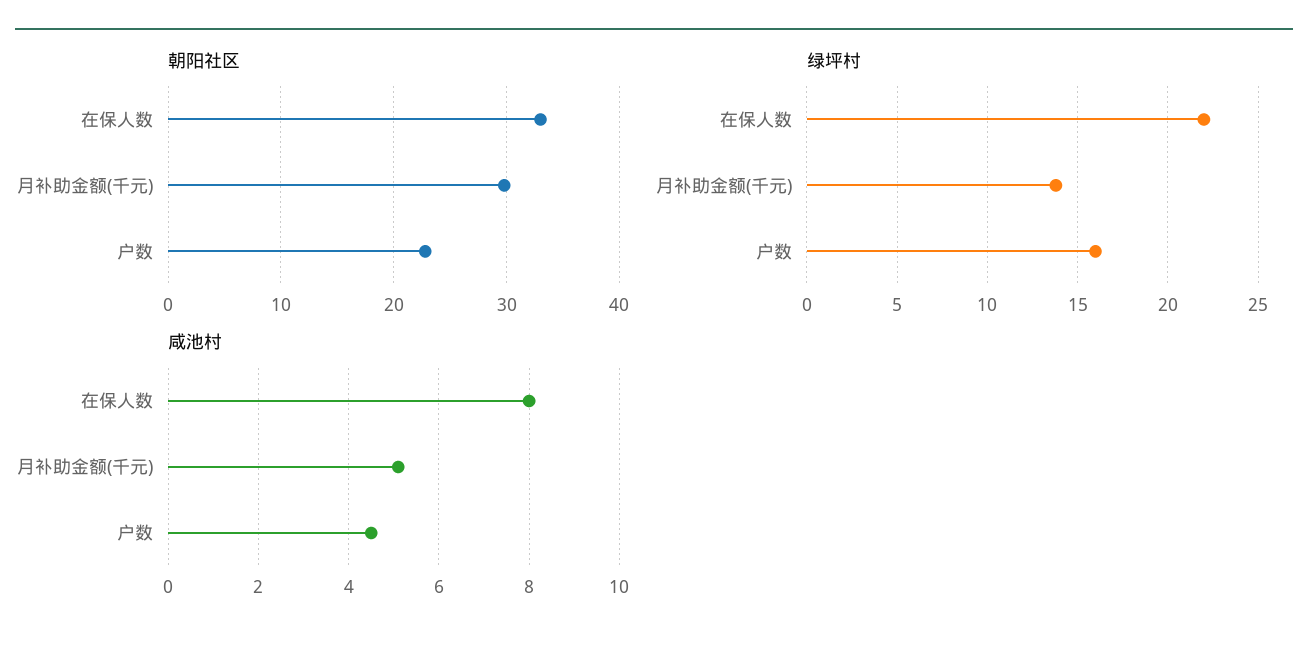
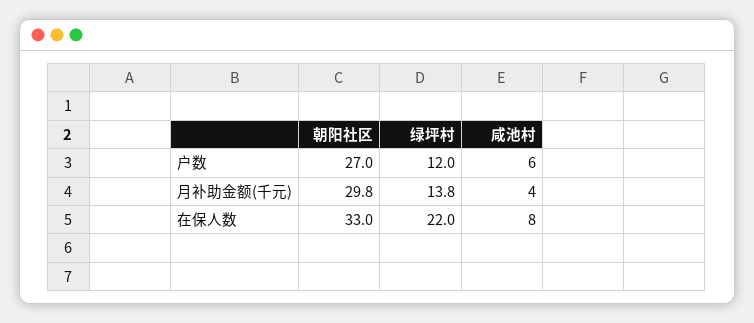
  {
    "朝阳社区": {
      "在保人数": 33,
      "月补助金额(千元)": 29.8,
-     "户数": 23
+     "户数": 27
    },
    "绿坪村": {
      "在保人数": 22,
      "月补助金额(千元)": 13.8,
-     "户数": 16
+     "户数": 12
    },
    "咸池村": {
      "在保人数": 8,
-     "月补助金额(千元)": 5,
+     "月补助金额(千元)": 4,
-     "户数": 4.5
+     "户数": 6
    }
  }

